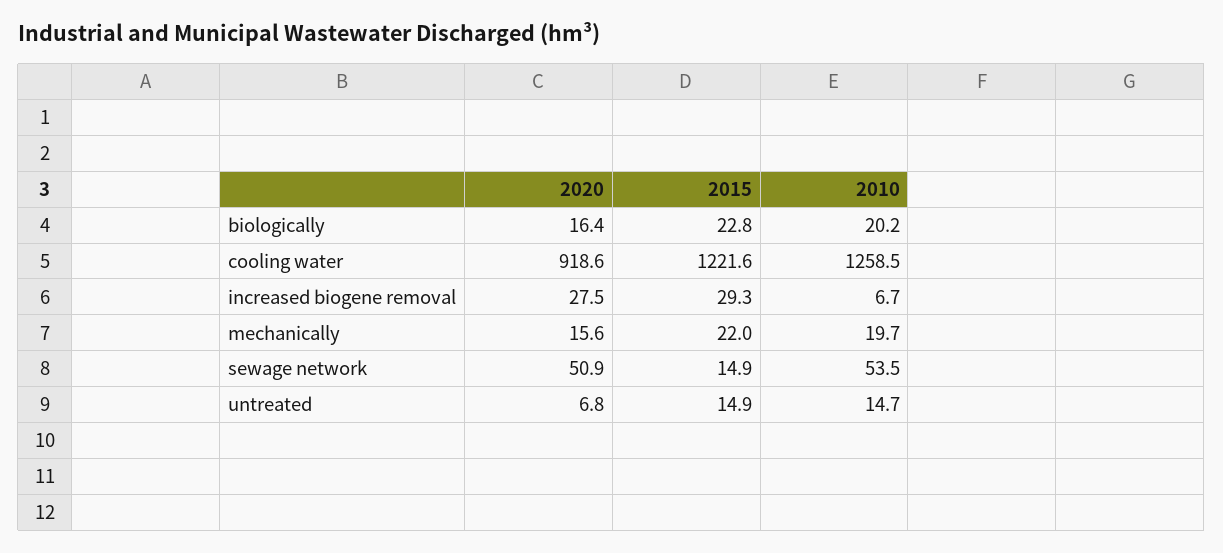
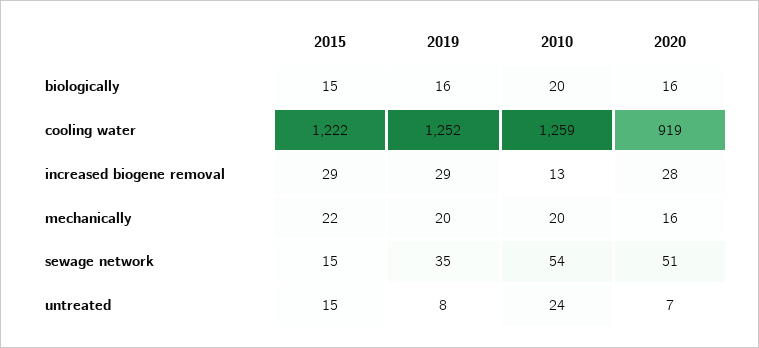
  {
    "2020": {
      "biologically": 16.4,
      "cooling water": 918.6,
      "increased biogene removal": 27.5,
      "mechanically": 15.6,
      "sewage network": 50.9,
      "untreated": 6.8
    },
    "2015": {
-     "biologically": 22.8,
+     "biologically": 15,
      "cooling water": 1221.6,
      "increased biogene removal": 29.3,
      "mechanically": 22,
      "sewage network": 14.9,
      "untreated": 14.9
    },
    "2010": {
      "biologically": 20.2,
      "cooling water": 1258.5,
-     "increased biogene removal": 6.7,
+     "increased biogene removal": 13,
      "mechanically": 19.7,
      "sewage network": 53.5,
-     "untreated": 14.7
+     "untreated": 24
-   }
+   },
+   "2019": {
+     "biologically": 16,
+     "cooling water": 1252,
+     "increased biogene removal": 29,
+     "mechanically": 20,
+     "sewage network": 35,
+     "untreated": 8
+   }
  }

